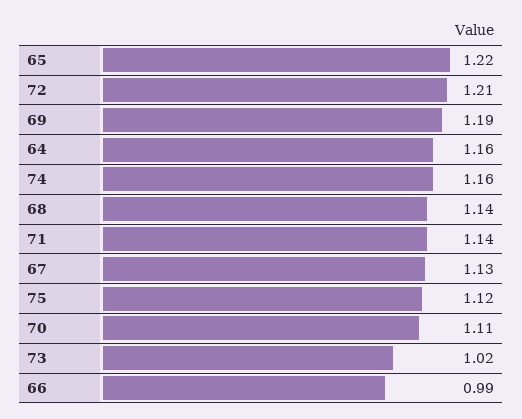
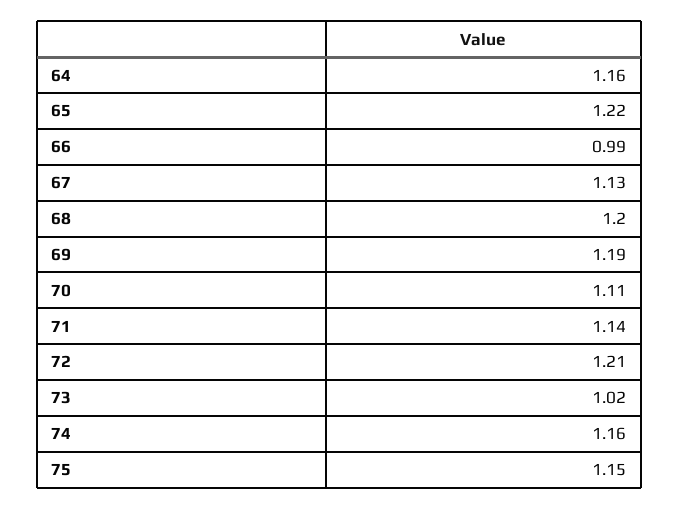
  {
    "65": 1.22,
    "72": 1.21,
    "69": 1.19,
    "64": 1.16,
    "74": 1.16,
-   "68": 1.14,
+   "68": 1.2,
    "71": 1.14,
    "67": 1.13,
-   "75": 1.12,
+   "75": 1.15,
    "70": 1.11,
    "73": 1.02,
    "66": 0.99
  }

